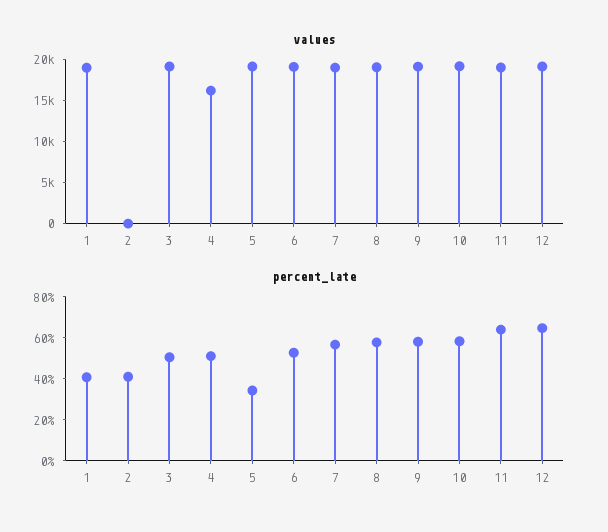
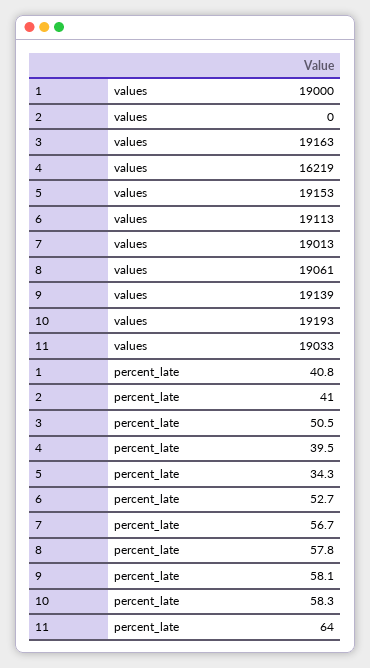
  {
    "values": {
      "1": 19000,
      "2": 0,
      "3": 19163,
      "4": 16219,
      "5": 19153,
      "6": 19113,
      "7": 19013,
      "8": 19061,
      "9": 19139,
      "10": 19193,
-     "11": 19033,
+     "11": 19033
-     "12": 19000
    },
    "percent_late": {
      "1": 40.8,
      "2": 41,
      "3": 50.5,
-     "4": 50,
+     "4": 39.5,
      "5": 34.3,
      "6": 52.7,
      "7": 56.7,
      "8": 57.8,
      "9": 58.1,
      "10": 58.3,
-     "11": 64,
+     "11": 64
-     "12": 65
    }
  }

